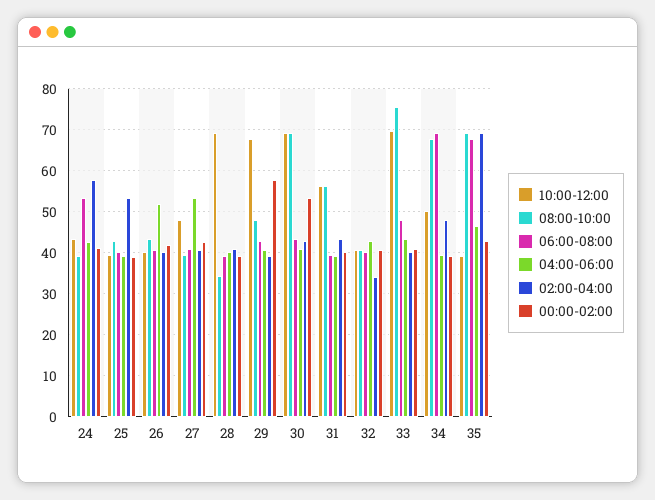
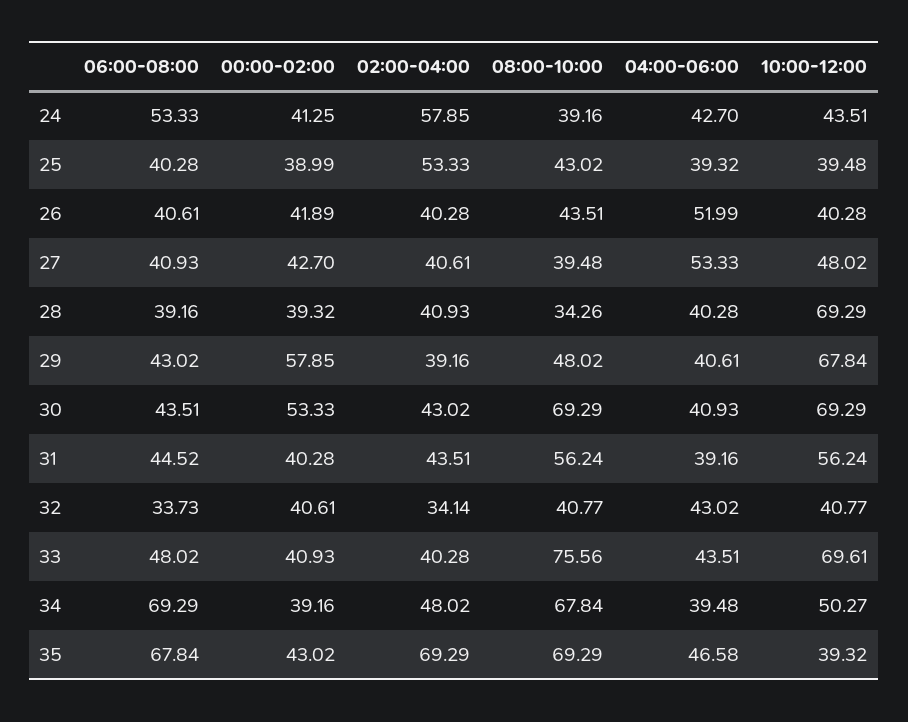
  {
    "10:00-12:00": {
      "24": 43.51,
      "25": 39.48,
      "26": 40.28,
      "27": 48.02,
      "28": 69.29,
      "29": 67.84,
      "30": 69.29,
      "31": 56.24,
      "32": 40.77,
      "33": 69.61,
      "34": 50.27,
      "35": 39.32
    },
    "08:00-10:00": {
      "24": 39.16,
      "25": 43.02,
      "26": 43.51,
      "27": 39.48,
      "28": 34.26,
      "29": 48.02,
      "30": 69.29,
      "31": 56.24,
      "32": 40.77,
      "33": 75.56,
      "34": 67.84,
      "35": 69.29
    },
    "06:00-08:00": {
      "24": 53.33,
      "25": 40.28,
      "26": 40.61,
      "27": 40.93,
      "28": 39.16,
      "29": 43.02,
      "30": 43.51,
-     "31": 40,
+     "31": 44.52,
-     "32": 40,
+     "32": 33.73,
      "33": 48.02,
      "34": 69.29,
      "35": 67.84
    },
    "04:00-06:00": {
      "24": 42.7,
      "25": 39.32,
      "26": 51.99,
      "27": 53.33,
      "28": 40.28,
      "29": 40.61,
      "30": 40.93,
      "31": 39.16,
      "32": 43.02,
      "33": 43.51,
      "34": 39.48,
      "35": 46.58
    },
    "02:00-04:00": {
      "24": 57.85,
      "25": 53.33,
      "26": 40.28,
      "27": 40.61,
      "28": 40.93,
      "29": 39.16,
      "30": 43.02,
      "31": 43.51,
      "32": 34.14,
      "33": 40.28,
      "34": 48.02,
      "35": 69.29
    },
    "00:00-02:00": {
      "24": 41.25,
      "25": 38.99,
      "26": 41.89,
      "27": 42.7,
      "28": 39.32,
      "29": 57.85,
      "30": 53.33,
      "31": 40.28,
      "32": 40.61,
      "33": 40.93,
      "34": 39.16,
      "35": 43.02
    }
  }

